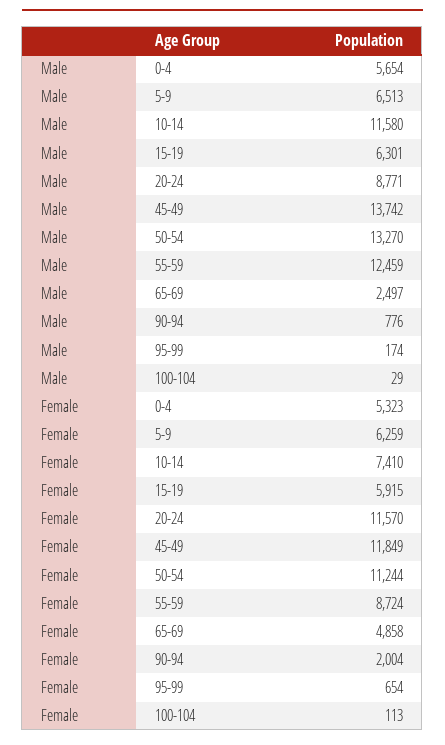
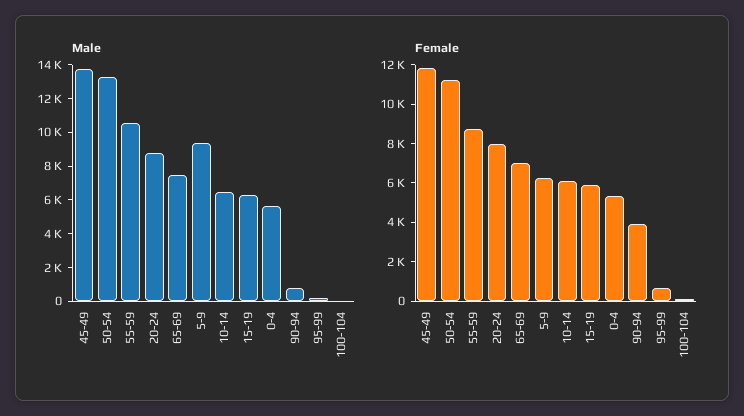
  {
    "Male": {
      "0-4": 5654,
-     "5-9": 6513,
+     "5-9": 9500,
-     "10-14": 11580,
+     "10-14": 6500,
      "15-19": 6301,
      "20-24": 8771,
      "45-49": 13742,
      "50-54": 13270,
-     "55-59": 12459,
+     "55-59": 10500,
-     "65-69": 2497,
+     "65-69": 7500,
      "90-94": 776,
      "95-99": 174,
      "100-104": 29
    },
    "Female": {
      "0-4": 5323,
      "5-9": 6259,
-     "10-14": 7410,
+     "10-14": 6000,
      "15-19": 5915,
-     "20-24": 11570,
+     "20-24": 8000,
      "45-49": 11849,
      "50-54": 11244,
      "55-59": 8724,
-     "65-69": 4858,
+     "65-69": 7000,
-     "90-94": 2004,
+     "90-94": 4000,
      "95-99": 654,
      "100-104": 113
    }
  }

